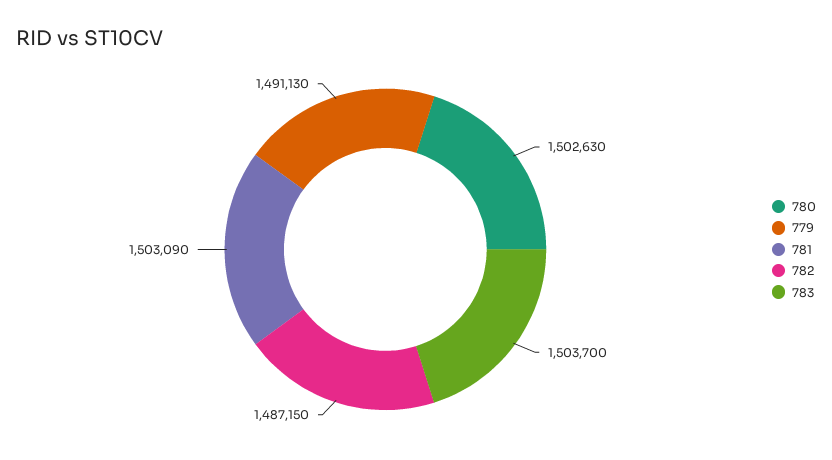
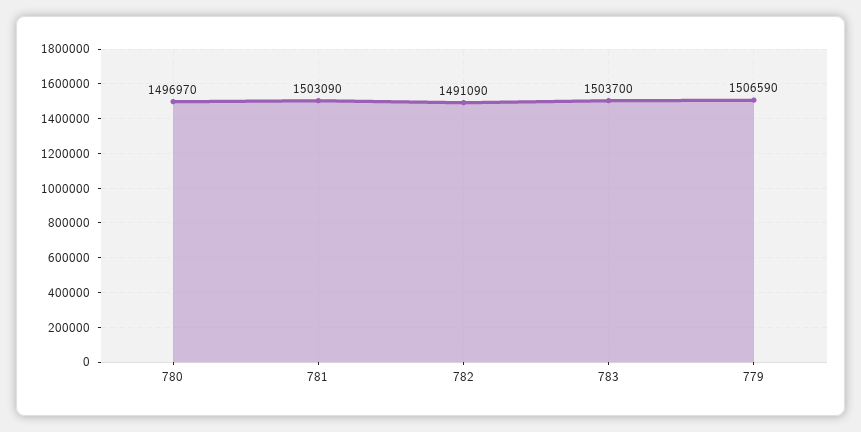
  {
-   "780": 1502630,
+   "780": 1496970,
-   "779": 1491130,
+   "779": 1506590,
    "781": 1503090,
-   "782": 1487150,
+   "782": 1491090,
    "783": 1503700
  }

